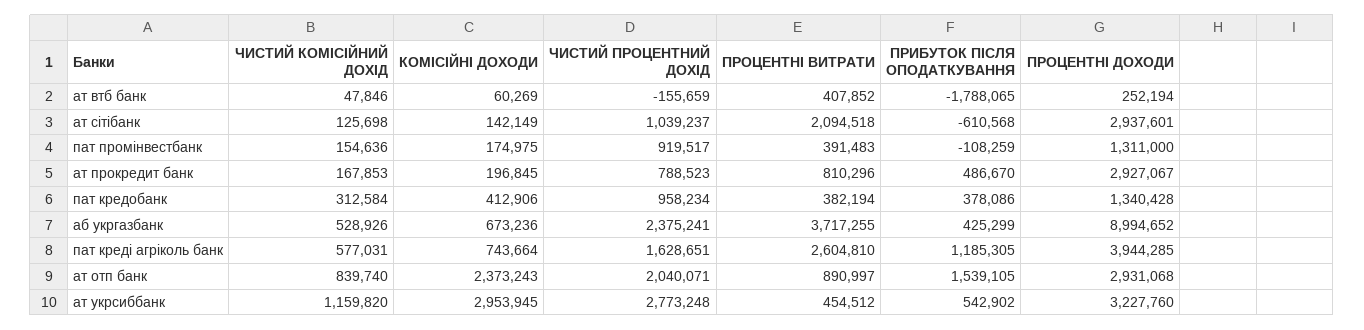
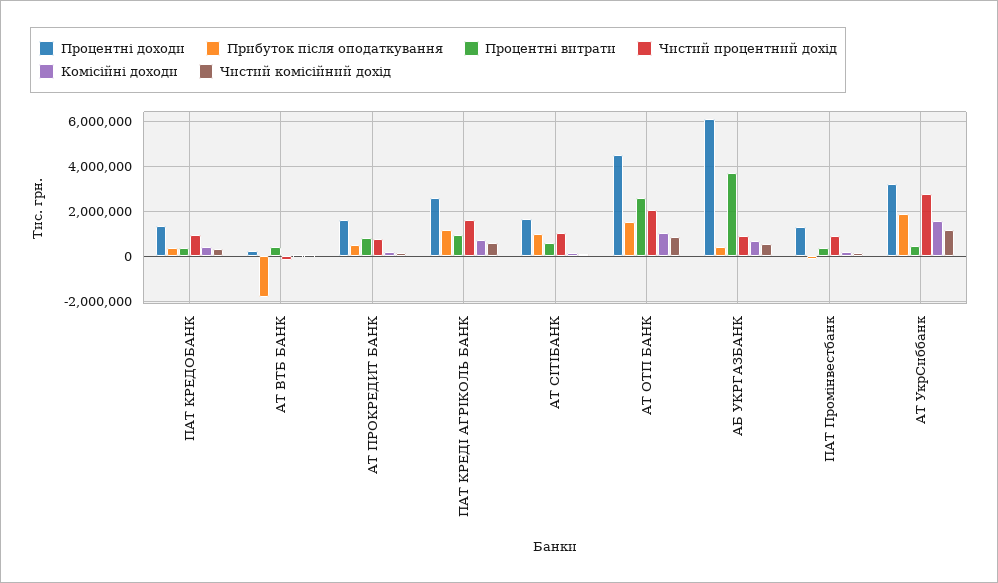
  {
    "ЧИСТИЙ КОМІСІЙНИЙ ДОХІД": {
      "ат втб банк": 47846,
      "ат сітібанк": 125698,
      "пат промінвестбанк": 154636,
      "ат прокредит банк": 167853,
      "пат кредобанк": 312584,
      "аб укргазбанк": 528926,
      "пат креді агріколь банк": 577031,
      "ат отп банк": 839740,
      "ат укрсиббанк": 1159820
    },
    "КОМІСІЙНІ ДОХОДИ": {
      "ат втб банк": 60269,
      "ат сітібанк": 142149,
      "пат промінвестбанк": 174975,
      "ат прокредит банк": 196845,
      "пат кредобанк": 412906,
      "аб укргазбанк": 673236,
      "пат креді агріколь банк": 743664,
-     "ат отп банк": 2373243,
+     "ат отп банк": 1000000,
-     "ат укрсиббанк": 2953945
+     "ат укрсиббанк": 1500000
    },
    "ЧИСТИЙ ПРОЦЕНТНИЙ ДОХІД": {
      "ат втб банк": -155659,
      "ат сітібанк": 1039237,
      "пат промінвестбанк": 919517,
      "ат прокредит банк": 788523,
      "пат кредобанк": 958234,
-     "аб укргазбанк": 2375241,
+     "аб укргазбанк": 1000000,
      "пат креді агріколь банк": 1628651,
      "ат отп банк": 2040071,
      "ат укрсиббанк": 2773248
    },
    "ПРОЦЕНТНІ ВИТРАТИ": {
      "ат втб банк": 407852,
-     "ат сітібанк": 2094518,
+     "ат сітібанк": 500000,
      "пат промінвестбанк": 391483,
      "ат прокредит банк": 810296,
      "пат кредобанк": 382194,
      "аб укргазбанк": 3717255,
-     "пат креді агріколь банк": 2604810,
+     "пат креді агріколь банк": 1000000,
-     "ат отп банк": 890997,
+     "ат отп банк": 2500000,
      "ат укрсиббанк": 454512
    },
    "ПРИБУТОК ПІСЛЯ ОПОДАТКУВАННЯ": {
      "ат втб банк": -1788065,
-     "ат сітібанк": -610568,
+     "ат сітібанк": 1000000,
      "пат промінвестбанк": -108259,
      "ат прокредит банк": 486670,
      "пат кредобанк": 378086,
      "аб укргазбанк": 425299,
      "пат креді агріколь банк": 1185305,
      "ат отп банк": 1539105,
-     "ат укрсиббанк": 542902
+     "ат укрсиббанк": 2000000
    },
    "ПРОЦЕНТНІ ДОХОДИ": {
      "ат втб банк": 252194,
-     "ат сітібанк": 2937601,
+     "ат сітібанк": 1500000,
      "пат промінвестбанк": 1311000,
-     "ат прокредит банк": 2927067,
+     "ат прокредит банк": 1500000,
      "пат кредобанк": 1340428,
-     "аб укргазбанк": 8994652,
+     "аб укргазбанк": 6000000,
-     "пат креді агріколь банк": 3944285,
+     "пат креді агріколь банк": 2500000,
-     "ат отп банк": 2931068,
+     "ат отп банк": 4500000,
      "ат укрсиббанк": 3227760
    }
  }

